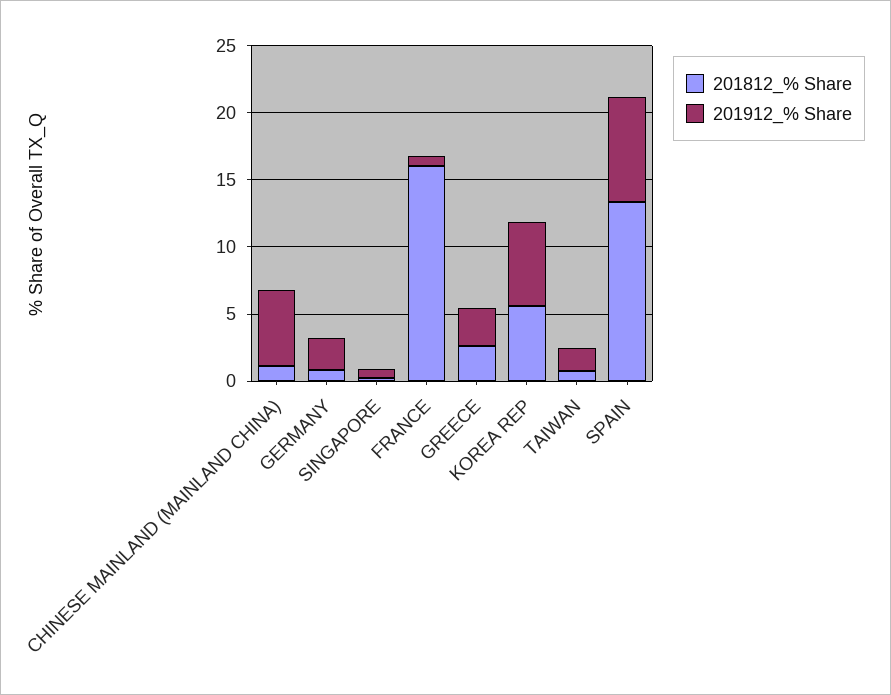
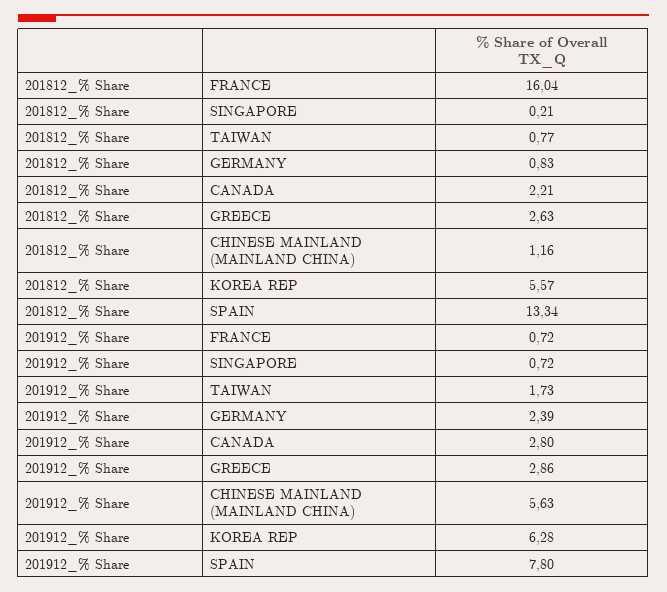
  {
    "201812_% Share": {
      "CHINESE MAINLAND (MAINLAND CHINA)": 1.16,
      "GERMANY": 0.83,
      "SINGAPORE": 0.21,
      "FRANCE": 16.04,
      "GREECE": 2.63,
      "KOREA REP": 5.57,
      "TAIWAN": 0.77,
-     "SPAIN": 13.34
+     "SPAIN": 13.34,
+     "CANADA": 2.21
    },
    "201912_% Share": {
      "CHINESE MAINLAND (MAINLAND CHINA)": 5.63,
      "GERMANY": 2.39,
      "SINGAPORE": 0.72,
      "FRANCE": 0.72,
      "GREECE": 2.86,
      "KOREA REP": 6.28,
      "TAIWAN": 1.73,
-     "SPAIN": 7.8
+     "SPAIN": 7.8,
+     "CANADA": 2.8
    }
  }

